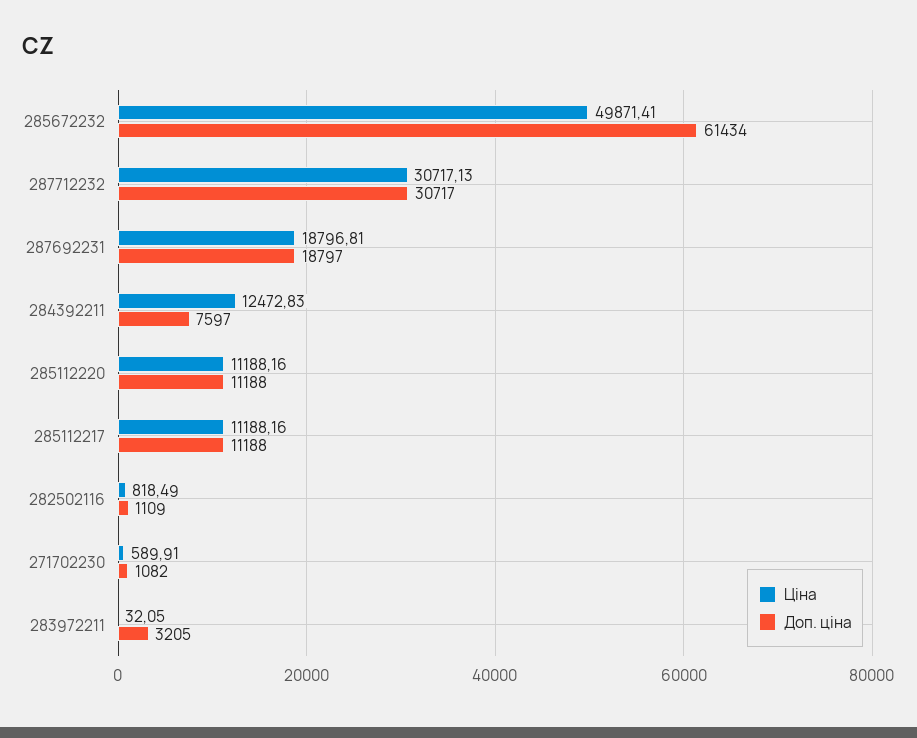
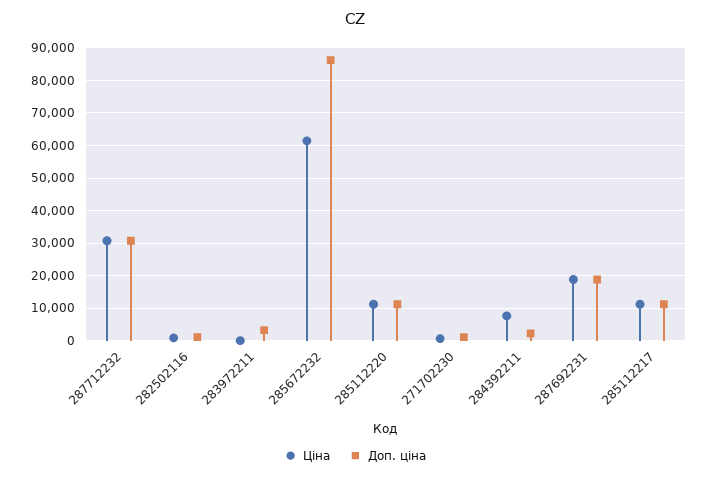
  {
    "Ціна": {
-     "285672232": 49871.41,
+     "285672232": 62000,
      "287712232": 30717.13,
      "287692231": 18796.81,
-     "284392211": 12472.83,
+     "284392211": 8000,
      "285112220": 11188.16,
      "285112217": 11188.16,
      "282502116": 818.49,
      "271702230": 589.91,
      "283972211": 32.05
    },
    "Доп. ціна": {
-     "285672232": 61434,
+     "285672232": 86000,
      "287712232": 30717,
      "287692231": 18797,
-     "284392211": 7597,
+     "284392211": 2000,
      "285112220": 11188,
      "285112217": 11188,
      "282502116": 1109,
      "271702230": 1082,
      "283972211": 3205
    }
  }

